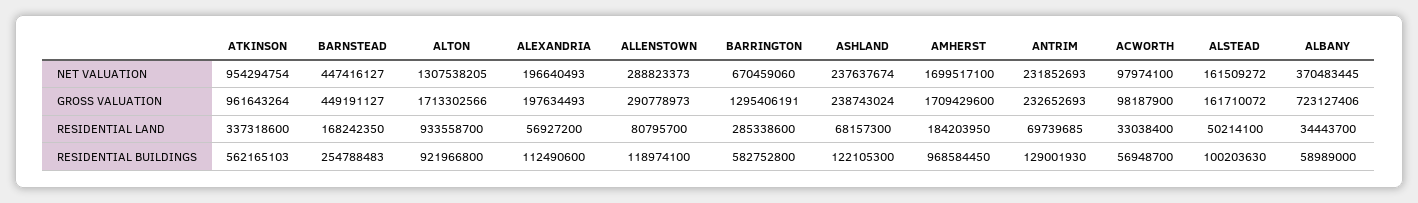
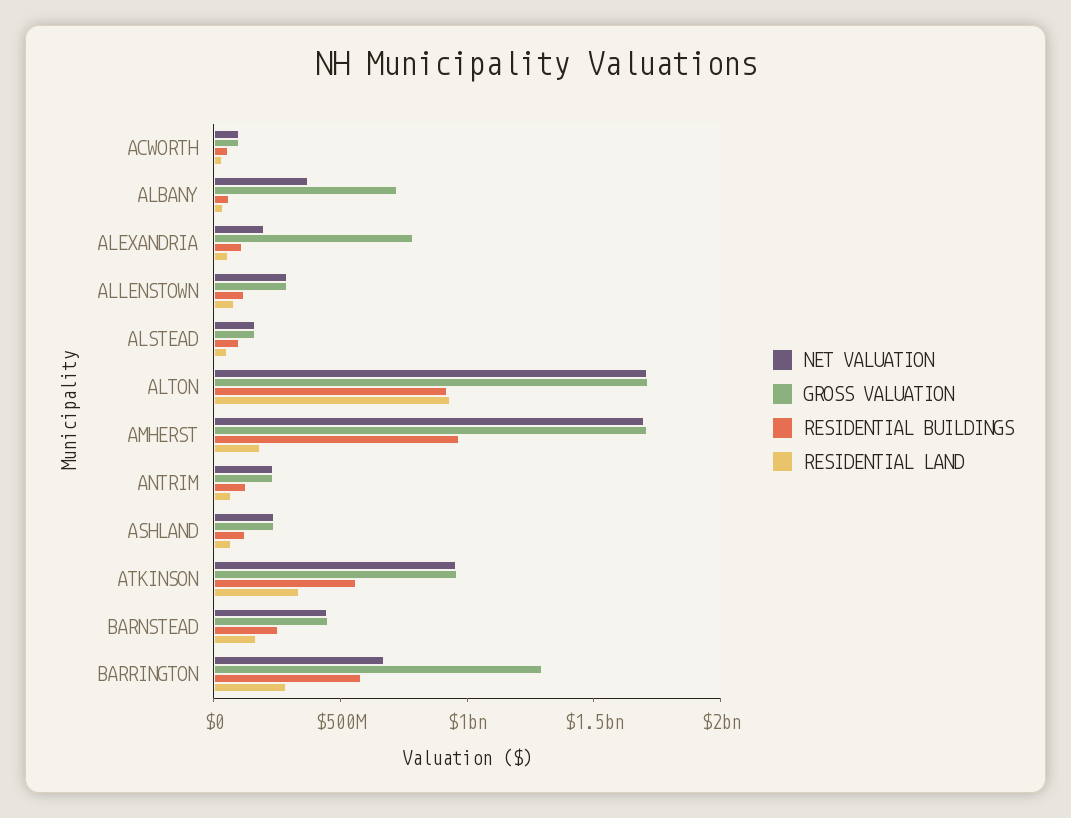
  {
    "NET VALUATION": {
      "ATKINSON": 954294754,
      "BARNSTEAD": 447416127,
-     "ALTON": 1307538205,
+     "ALTON": 1700000000,
      "ALEXANDRIA": 196640493,
      "ALLENSTOWN": 288823373,
      "BARRINGTON": 670459060,
      "ASHLAND": 237637674,
      "AMHERST": 1699517100,
      "ANTRIM": 231852693,
      "ACWORTH": 97974100,
      "ALSTEAD": 161509272,
      "ALBANY": 370483445
    },
    "GROSS VALUATION": {
      "ATKINSON": 961643264,
      "BARNSTEAD": 449191127,
      "ALTON": 1713302566,
-     "ALEXANDRIA": 197634493,
+     "ALEXANDRIA": 800000000,
      "ALLENSTOWN": 290778973,
      "BARRINGTON": 1295406191,
      "ASHLAND": 238743024,
      "AMHERST": 1709429600,
      "ANTRIM": 232652693,
      "ACWORTH": 98187900,
      "ALSTEAD": 161710072,
      "ALBANY": 723127406
    },
    "RESIDENTIAL LAND": {
      "ATKINSON": 337318600,
      "BARNSTEAD": 168242350,
      "ALTON": 933558700,
      "ALEXANDRIA": 56927200,
      "ALLENSTOWN": 80795700,
      "BARRINGTON": 285338600,
      "ASHLAND": 68157300,
      "AMHERST": 184203950,
      "ANTRIM": 69739685,
      "ACWORTH": 33038400,
      "ALSTEAD": 50214100,
      "ALBANY": 34443700
    },
    "RESIDENTIAL BUILDINGS": {
      "ATKINSON": 562165103,
      "BARNSTEAD": 254788483,
      "ALTON": 921966800,
      "ALEXANDRIA": 112490600,
      "ALLENSTOWN": 118974100,
      "BARRINGTON": 582752800,
      "ASHLAND": 122105300,
      "AMHERST": 968584450,
      "ANTRIM": 129001930,
      "ACWORTH": 56948700,
      "ALSTEAD": 100203630,
      "ALBANY": 58989000
    }
  }

